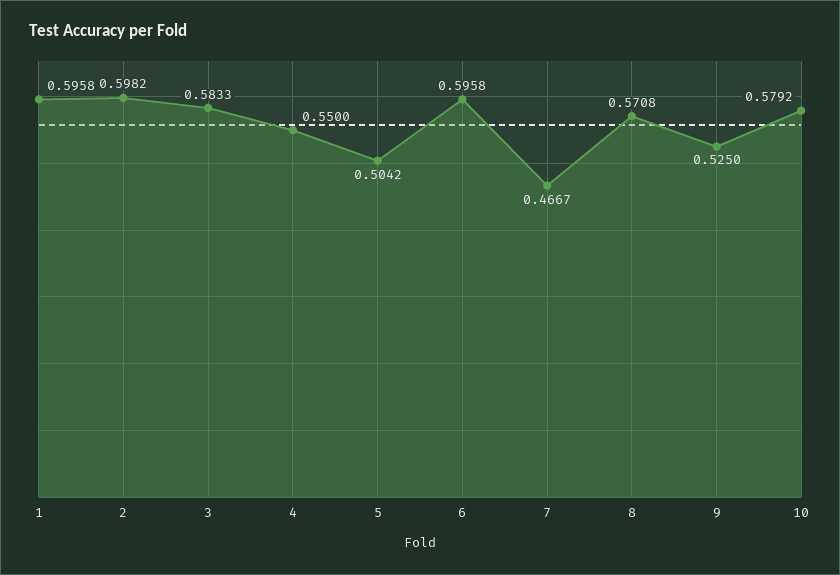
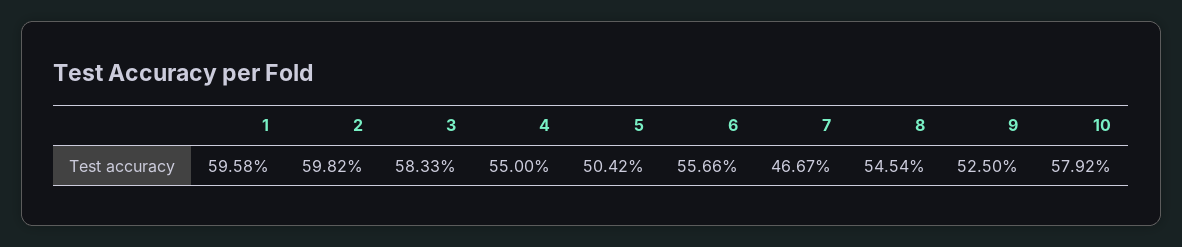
  {
    "1": 0.5958,
    "2": 0.5982,
    "3": 0.5833,
    "4": 0.55,
    "5": 0.5042,
-   "6": 0.5958,
+   "6": 0.5566,
    "7": 0.4667,
-   "8": 0.5708,
+   "8": 0.5454,
    "9": 0.525,
    "10": 0.5792
  }

